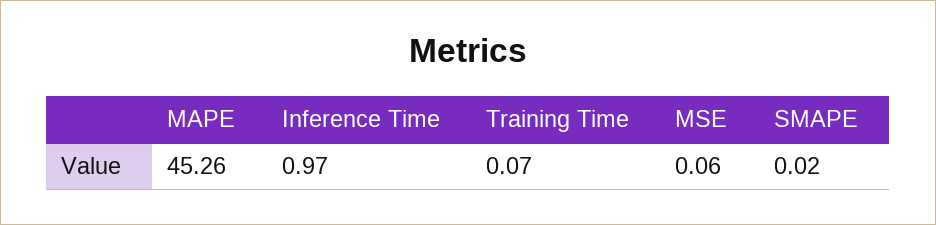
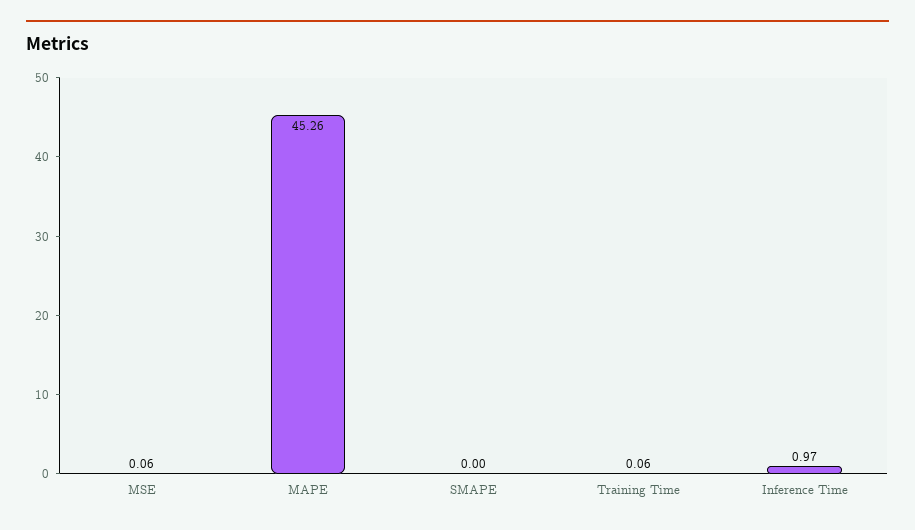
  {
    "MAPE": 45.26,
    "Inference Time": 0.97,
-   "Training Time": 0.07,
+   "Training Time": 0.06,
    "MSE": 0.06,
-   "SMAPE": 0.02
+   "SMAPE": 0
  }

